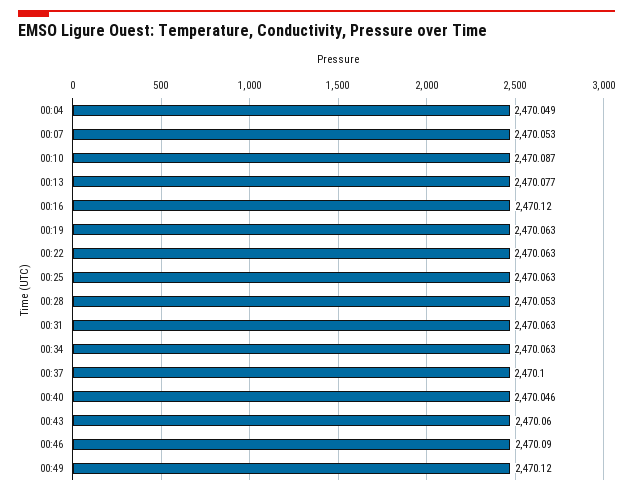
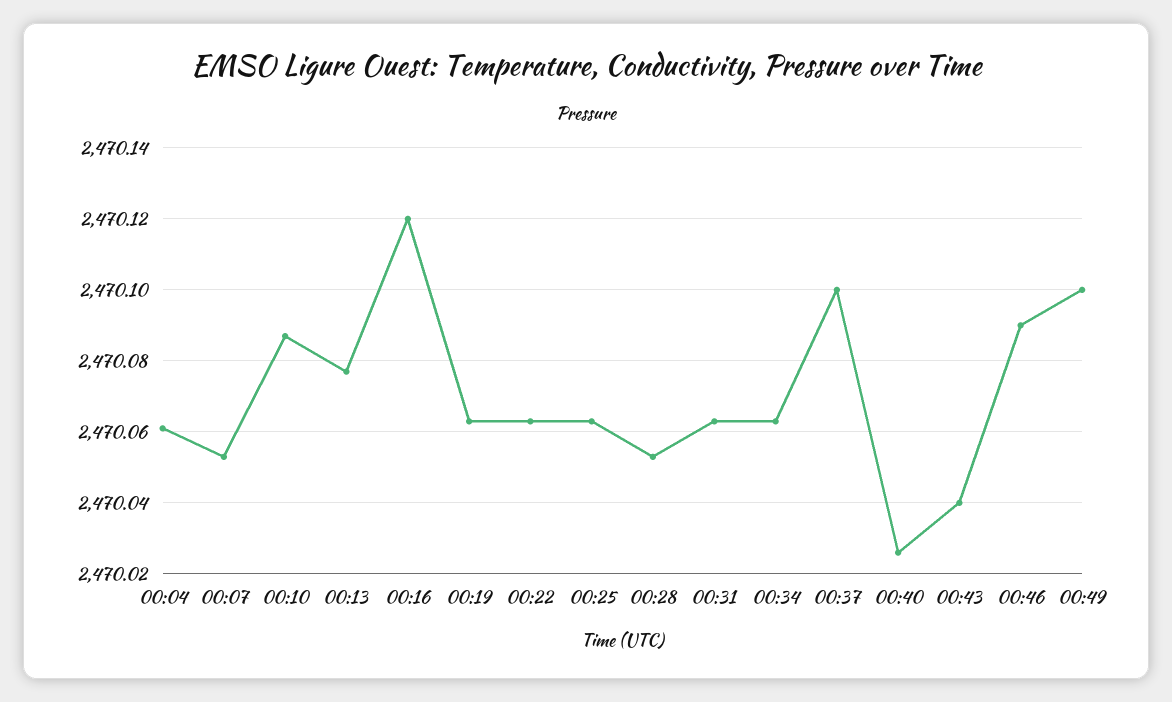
  {
-   "00:04": 2470.049,
+   "00:04": 2470.06,
    "00:07": 2470.053,
    "00:10": 2470.087,
    "00:13": 2470.077,
    "00:16": 2470.12,
    "00:19": 2470.063,
    "00:22": 2470.063,
    "00:25": 2470.063,
    "00:28": 2470.053,
    "00:31": 2470.063,
    "00:34": 2470.063,
    "00:37": 2470.1,
-   "00:40": 2470.046,
+   "00:40": 2470.025,
-   "00:43": 2470.06,
+   "00:43": 2470.04,
    "00:46": 2470.09,
-   "00:49": 2470.12
+   "00:49": 2470.1
  }

